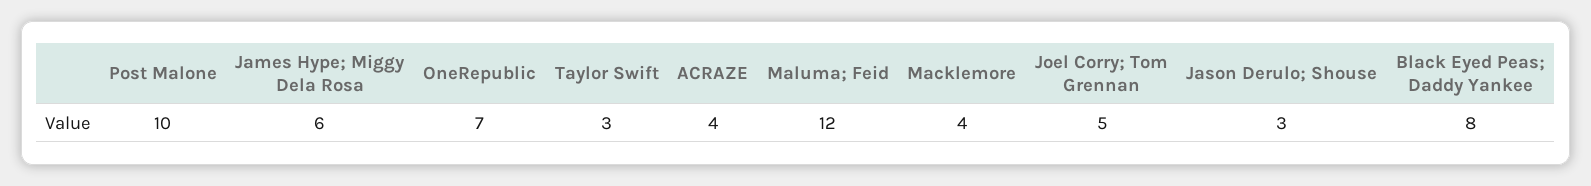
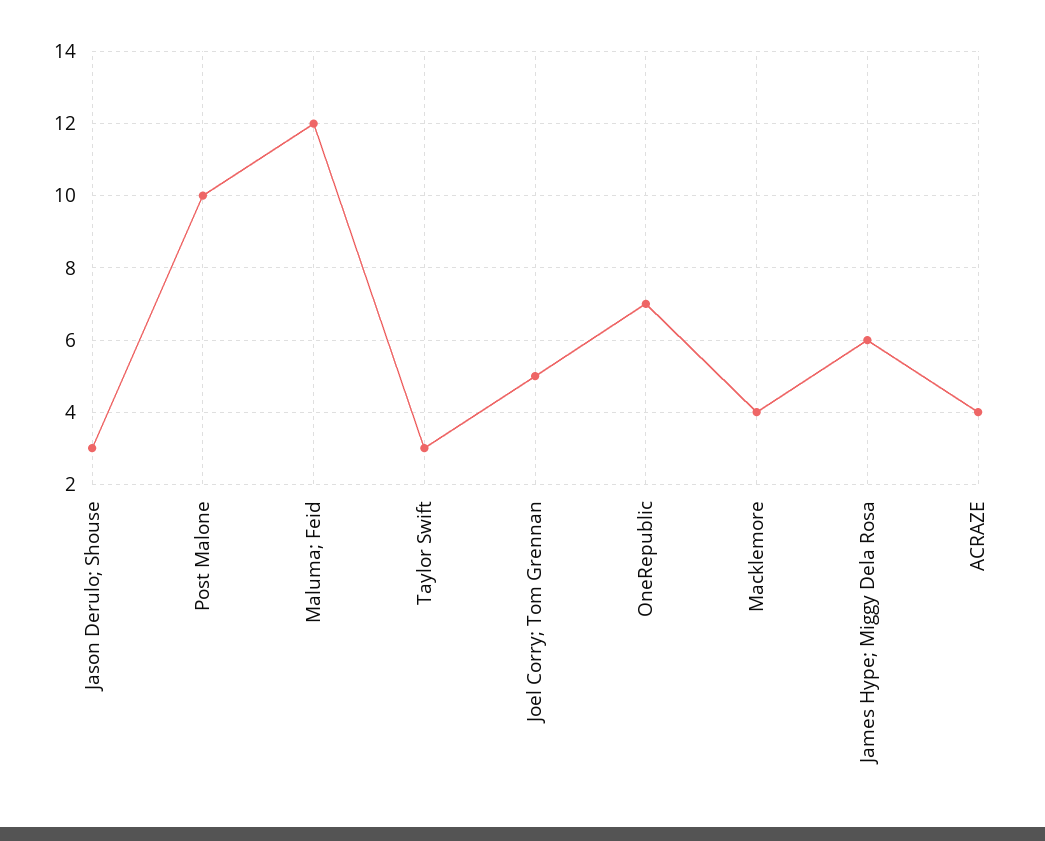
  {
    "Post Malone": 10,
    "James Hype; Miggy Dela Rosa": 6,
    "OneRepublic": 7,
    "Taylor Swift": 3,
    "ACRAZE": 4,
    "Maluma; Feid": 12,
    "Macklemore": 4,
    "Joel Corry; Tom Grennan": 5,
-   "Jason Derulo; Shouse": 3,
+   "Jason Derulo; Shouse": 3
-   "Black Eyed Peas; Daddy Yankee": 8
  }

